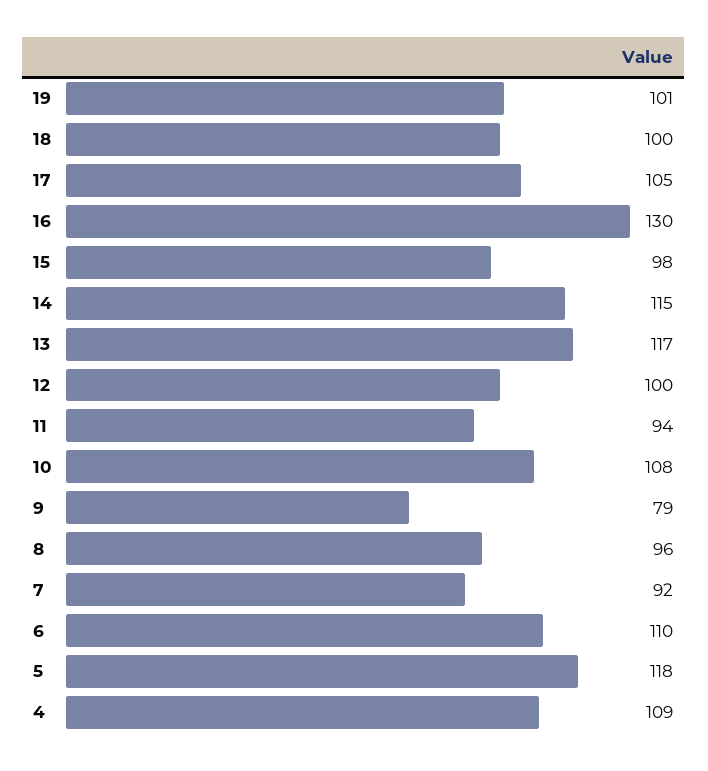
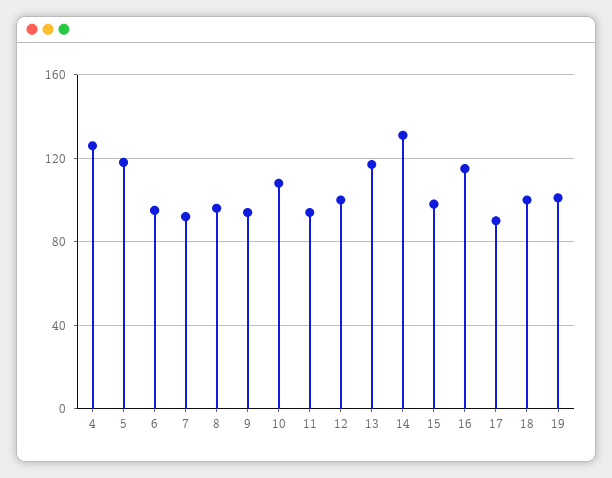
  {
    "19": 101,
    "18": 100,
-   "17": 105,
+   "17": 90,
-   "16": 130,
+   "16": 115,
    "15": 98,
-   "14": 115,
+   "14": 130,
    "13": 117,
    "12": 100,
    "11": 94,
    "10": 108,
-   "9": 79,
+   "9": 95,
    "8": 96,
    "7": 92,
-   "6": 110,
+   "6": 95,
    "5": 118,
-   "4": 109
+   "4": 125
  }

